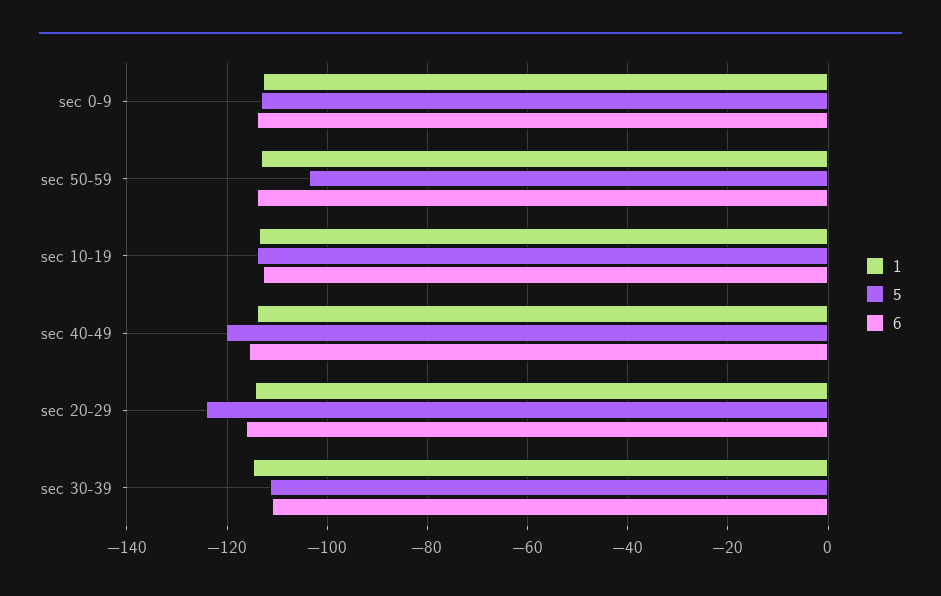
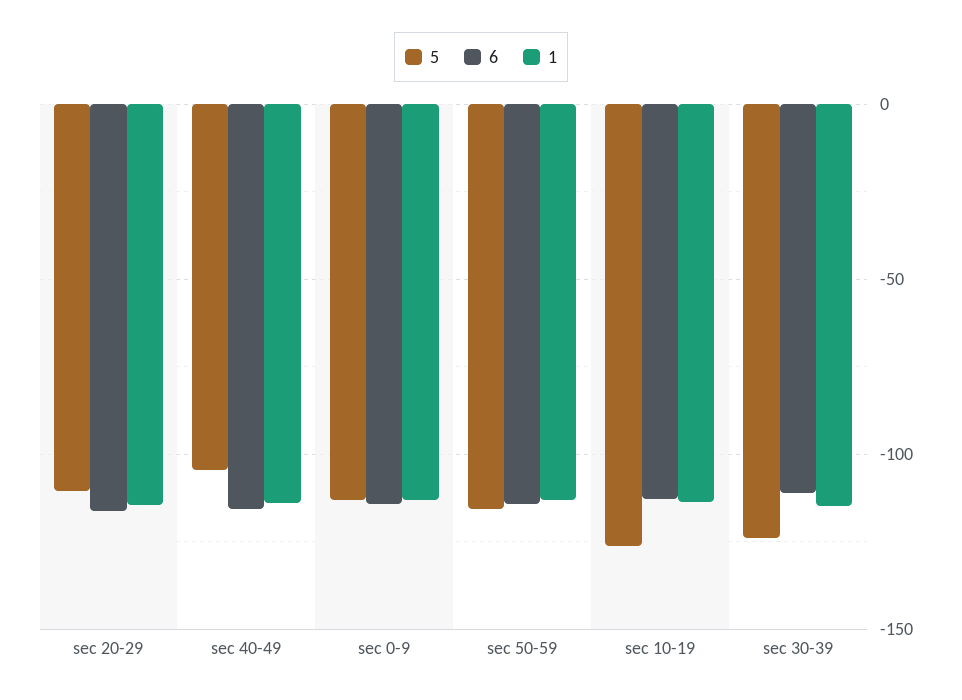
  {
    "1": {
      "sec 0-9": -112,
      "sec 50-59": -114,
      "sec 10-19": -114,
      "sec 40-49": -114,
      "sec 20-29": -114,
      "sec 30-39": -114
    },
    "5": {
      "sec 0-9": -114,
-     "sec 50-59": -104,
+     "sec 50-59": -115,
-     "sec 10-19": -114,
+     "sec 10-19": -125,
-     "sec 40-49": -120,
+     "sec 40-49": -105,
-     "sec 20-29": -124,
+     "sec 20-29": -110,
-     "sec 30-39": -112
+     "sec 30-39": -125
    },
    "6": {
      "sec 0-9": -114,
      "sec 50-59": -114,
      "sec 10-19": -112,
      "sec 40-49": -116,
      "sec 20-29": -116,
      "sec 30-39": -110
    }
  }

